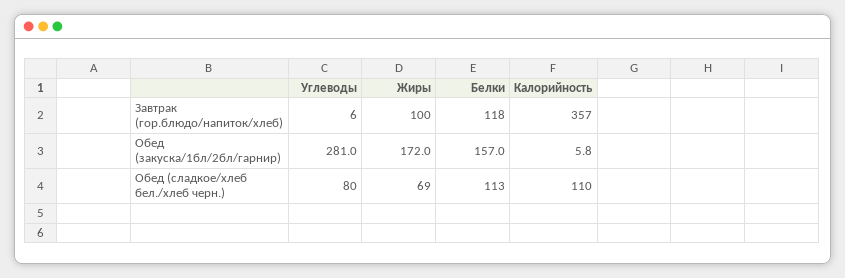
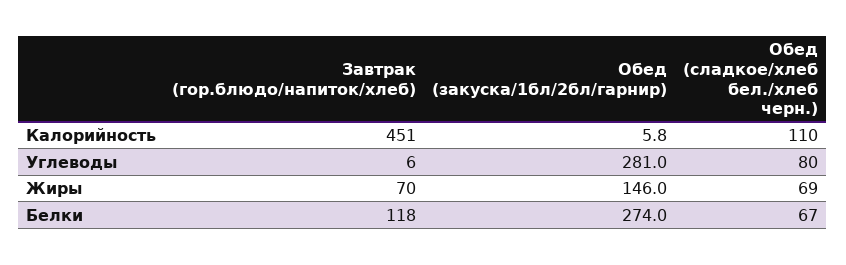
  {
    "Углеводы": {
      "Завтрак (гор.блюдо/напиток/хлеб)": 6,
      "Обед (закуска/1бл/2бл/гарнир)": 281,
      "Обед (сладкое/хлеб бел./хлеб черн.)": 80
    },
    "Жиры": {
-     "Завтрак (гор.блюдо/напиток/хлеб)": 100,
+     "Завтрак (гор.блюдо/напиток/хлеб)": 70,
-     "Обед (закуска/1бл/2бл/гарнир)": 172,
+     "Обед (закуска/1бл/2бл/гарнир)": 146,
      "Обед (сладкое/хлеб бел./хлеб черн.)": 69
    },
    "Белки": {
      "Завтрак (гор.блюдо/напиток/хлеб)": 118,
-     "Обед (закуска/1бл/2бл/гарнир)": 157,
+     "Обед (закуска/1бл/2бл/гарнир)": 274,
-     "Обед (сладкое/хлеб бел./хлеб черн.)": 113
+     "Обед (сладкое/хлеб бел./хлеб черн.)": 67
    },
    "Калорийность": {
-     "Завтрак (гор.блюдо/напиток/хлеб)": 357,
+     "Завтрак (гор.блюдо/напиток/хлеб)": 451,
      "Обед (закуска/1бл/2бл/гарнир)": 5.8,
      "Обед (сладкое/хлеб бел./хлеб черн.)": 110
    }
  }

